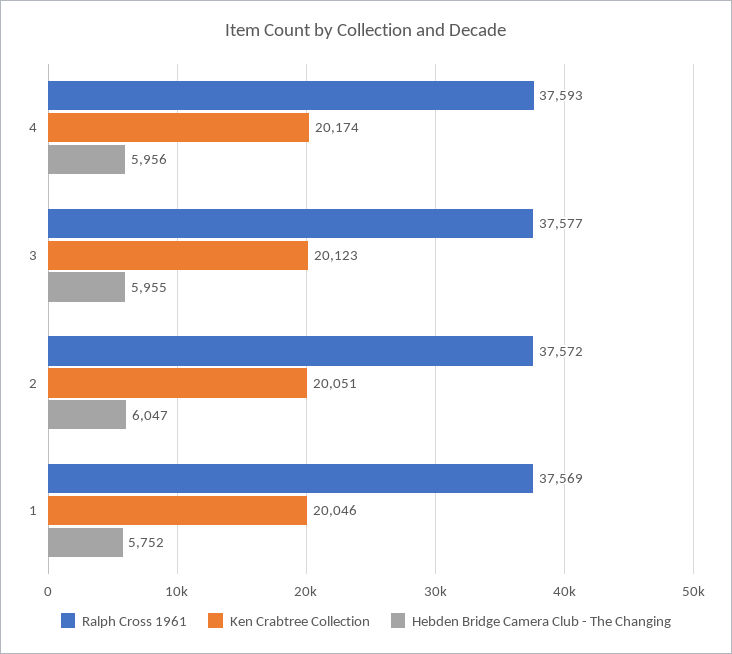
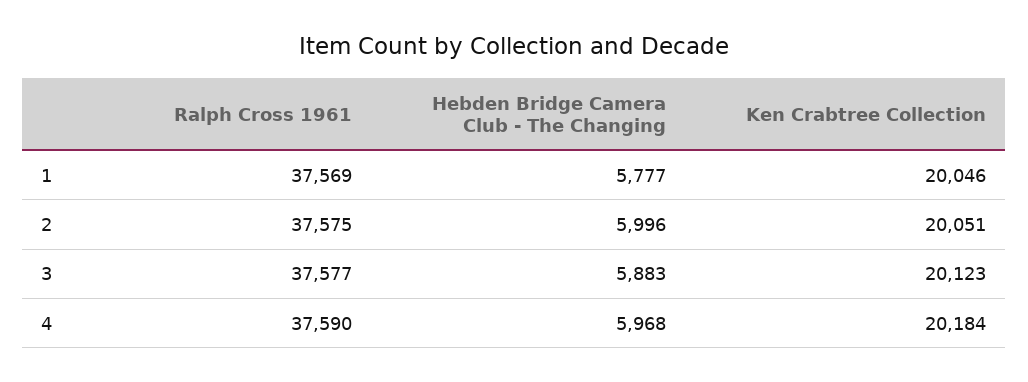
  {
    "Ralph Cross 1961": {
-     "4": 37593,
+     "4": 37590,
      "3": 37577,
-     "2": 37572,
+     "2": 37575,
      "1": 37569
    },
    "Ken Crabtree Collection": {
-     "4": 20174,
+     "4": 20184,
      "3": 20123,
      "2": 20051,
      "1": 20046
    },
    "Hebden Bridge Camera Club - The Changing": {
-     "4": 5956,
+     "4": 5968,
-     "3": 5955,
+     "3": 5883,
-     "2": 6047,
+     "2": 5996,
-     "1": 5752
+     "1": 5777
    }
  }

